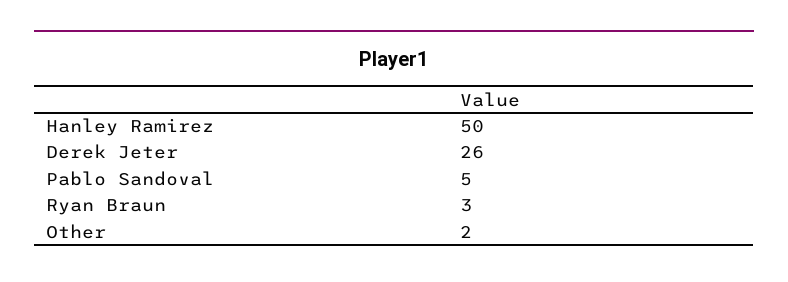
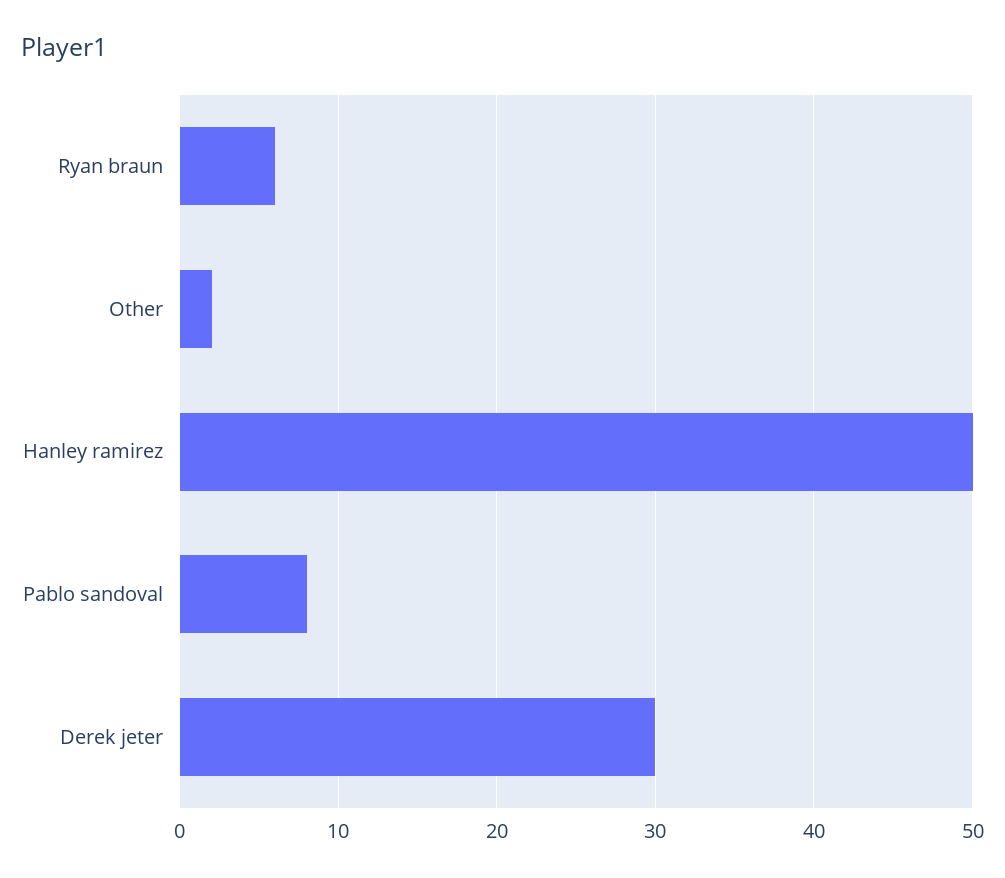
  {
    "Hanley Ramirez": 50,
-   "Derek Jeter": 26,
+   "Derek Jeter": 30,
-   "Pablo Sandoval": 5,
+   "Pablo Sandoval": 8,
-   "Ryan Braun": 3,
+   "Ryan Braun": 6,
    "Other": 2
  }

